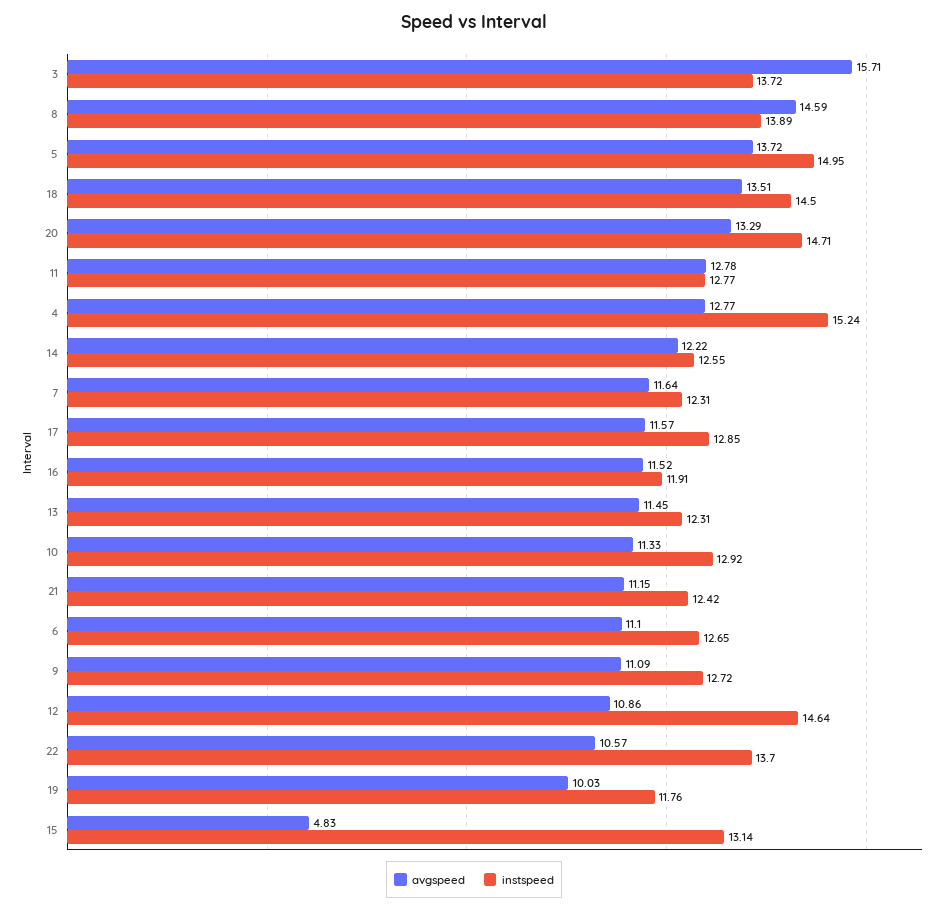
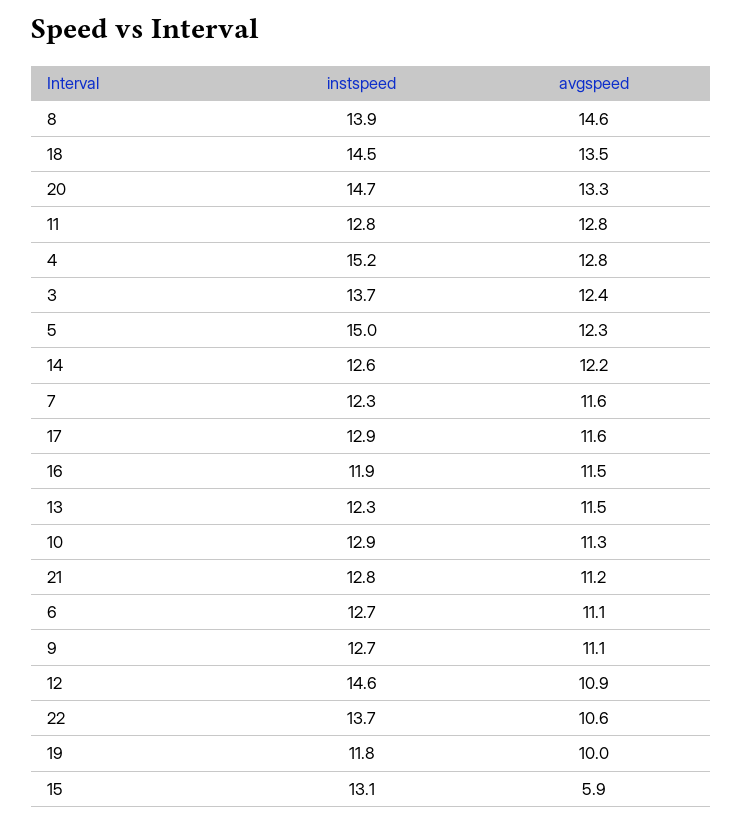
  {
    "avgspeed": {
-     "3": 15.71,
+     "3": 12.4,
      "8": 14.59,
-     "5": 13.72,
+     "5": 12.3,
      "18": 13.51,
      "20": 13.29,
      "11": 12.78,
      "4": 12.77,
      "14": 12.22,
      "7": 11.64,
      "17": 11.57,
      "16": 11.52,
      "13": 11.45,
      "10": 11.33,
      "21": 11.15,
      "6": 11.1,
      "9": 11.09,
      "12": 10.86,
      "22": 10.57,
      "19": 10.03,
-     "15": 4.83
+     "15": 5.9
    },
    "instspeed": {
      "3": 13.72,
      "8": 13.89,
      "5": 14.95,
      "18": 14.5,
      "20": 14.71,
      "11": 12.77,
      "4": 15.24,
      "14": 12.55,
      "7": 12.31,
      "17": 12.85,
      "16": 11.91,
      "13": 12.31,
      "10": 12.92,
-     "21": 12.42,
+     "21": 12.8,
      "6": 12.65,
      "9": 12.72,
      "12": 14.64,
      "22": 13.7,
      "19": 11.76,
      "15": 13.14
    }
  }

